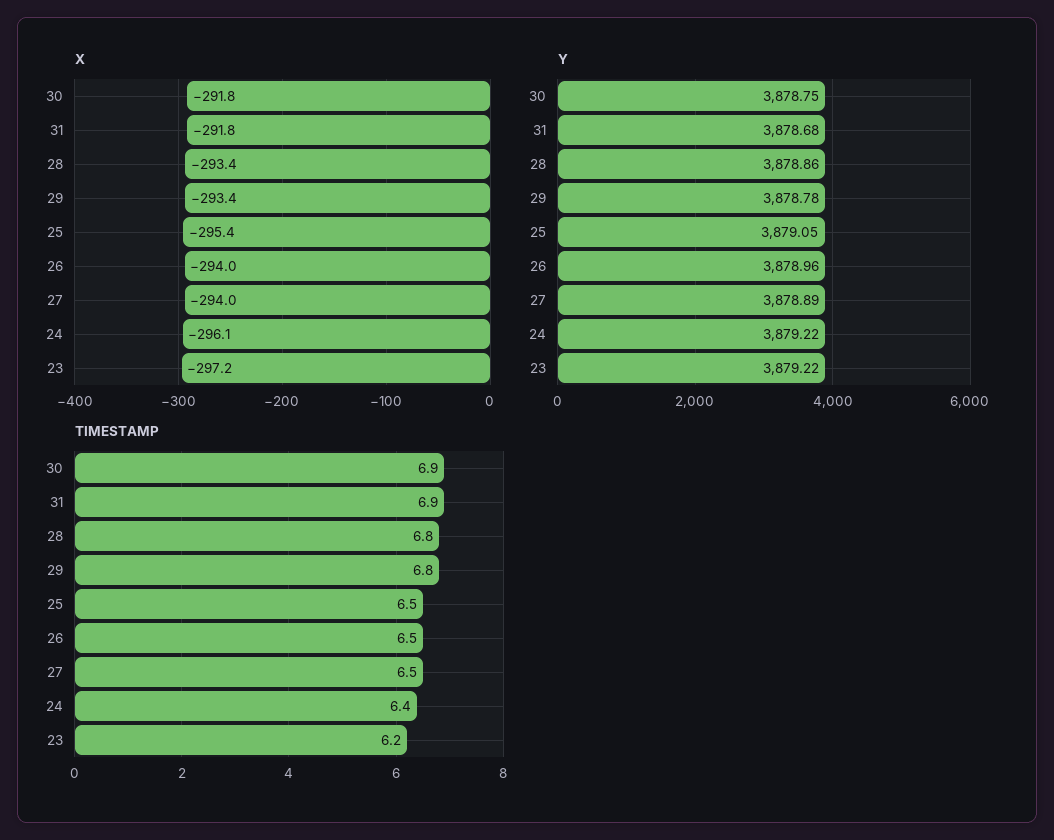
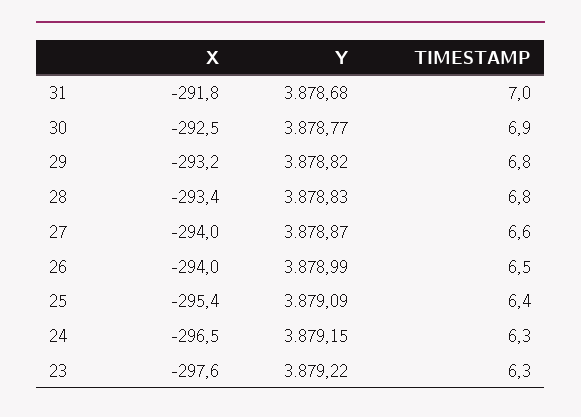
  {
    "X": {
-     "30": -291.8,
+     "30": -292.5,
      "31": -291.8,
      "28": -293.4,
-     "29": -293.4,
+     "29": -293.2,
      "25": -295.4,
      "26": -294,
      "27": -294,
-     "24": -296.1,
+     "24": -296.5,
-     "23": -297.2
+     "23": -297.6
    },
    "Y": {
-     "30": 3878.75,
+     "30": 3878.77,
      "31": 3878.68,
-     "28": 3878.86,
+     "28": 3878.83,
-     "29": 3878.78,
+     "29": 3878.82,
-     "25": 3879.05,
+     "25": 3879.09,
-     "26": 3878.96,
+     "26": 3878.99,
-     "27": 3878.89,
+     "27": 3878.87,
-     "24": 3879.22,
+     "24": 3879.15,
      "23": 3879.22
    },
    "TIMESTAMP": {
      "30": 6.9,
-     "31": 6.9,
+     "31": 7,
      "28": 6.8,
      "29": 6.8,
-     "25": 6.5,
+     "25": 6.4,
      "26": 6.5,
-     "27": 6.5,
+     "27": 6.6,
-     "24": 6.4,
+     "24": 6.3,
-     "23": 6.2
+     "23": 6.3
    }
  }

